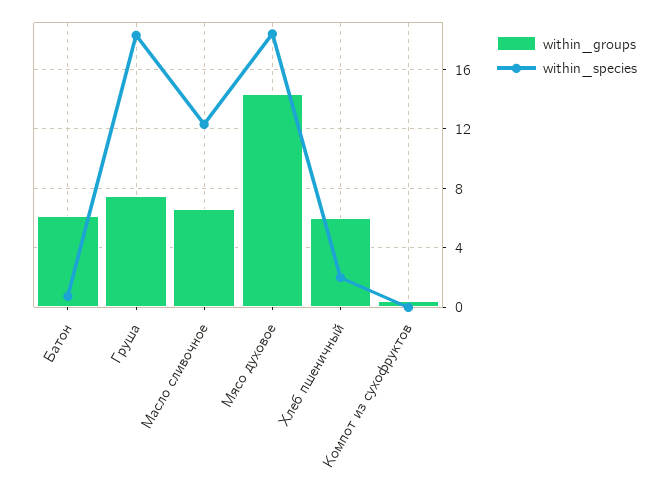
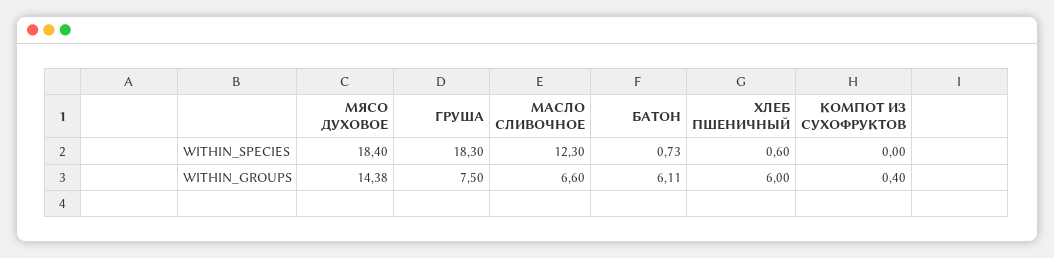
  {
    "within_groups": {
      "Батон": 6.11,
      "Груша": 7.5,
      "Масло сливочное": 6.6,
      "Мясо духовое": 14.38,
      "Хлеб пшеничный": 6,
      "Компот из сухофруктов": 0.4
    },
    "within_species": {
      "Батон": 0.73,
      "Груша": 18.3,
      "Масло сливочное": 12.3,
      "Мясо духовое": 18.4,
-     "Хлеб пшеничный": 2,
+     "Хлеб пшеничный": 0.6,
      "Компот из сухофруктов": 0
    }
  }

